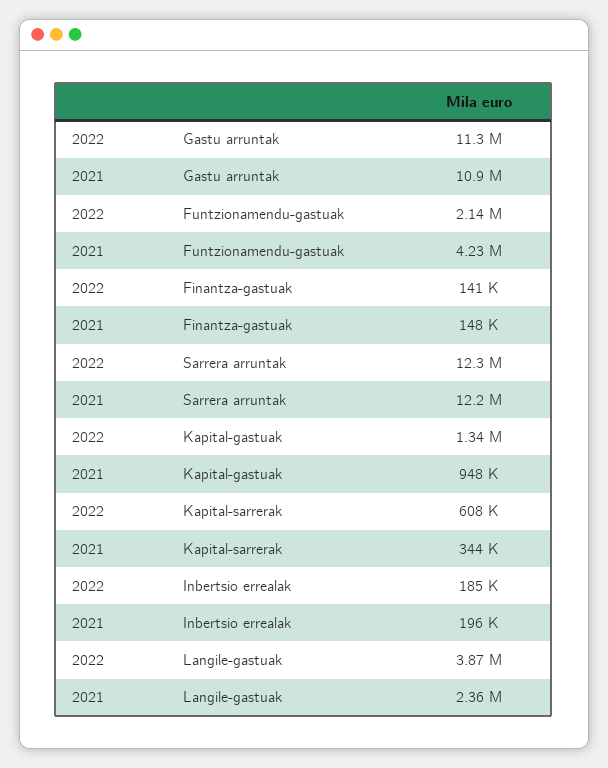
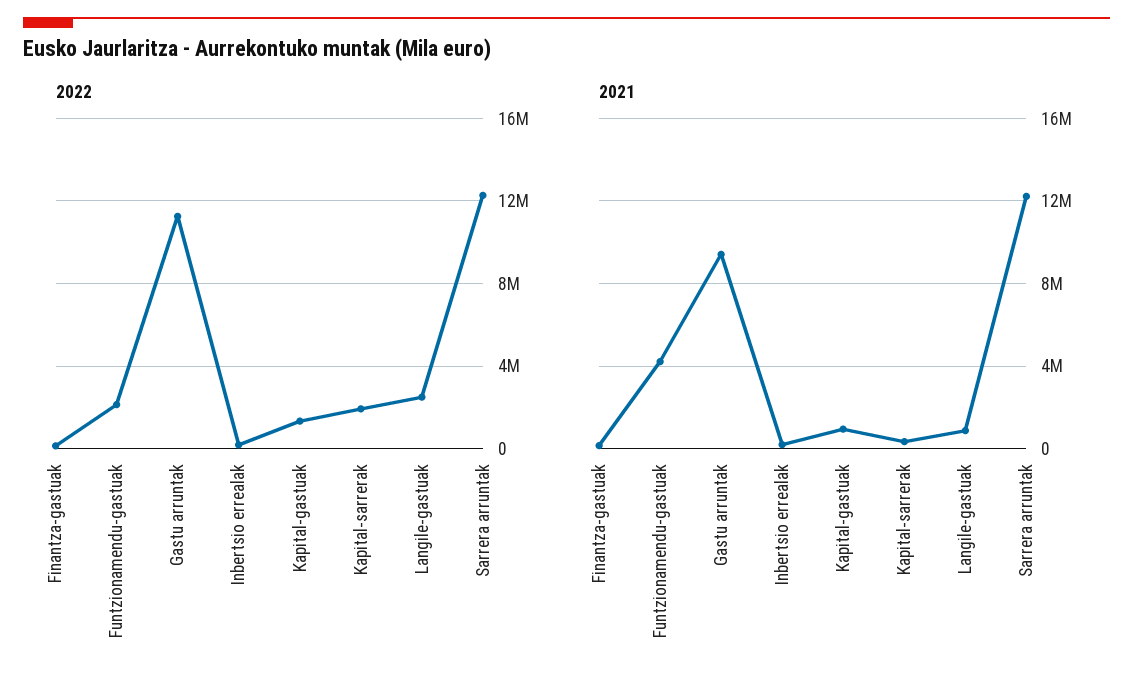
  {
    "2022": {
      "Gastu arruntak": 11300000,
      "Funtzionamendu-gastuak": 2140000,
      "Finantza-gastuak": 141000,
      "Sarrera arruntak": 12300000,
      "Kapital-gastuak": 1340000,
-     "Kapital-sarrerak": 608000,
+     "Kapital-sarrerak": 2000000,
      "Inbertsio errealak": 185000,
-     "Langile-gastuak": 3870000
+     "Langile-gastuak": 2500000
    },
    "2021": {
-     "Gastu arruntak": 10900000,
+     "Gastu arruntak": 9500000,
      "Funtzionamendu-gastuak": 4230000,
      "Finantza-gastuak": 148000,
      "Sarrera arruntak": 12200000,
      "Kapital-gastuak": 948000,
      "Kapital-sarrerak": 344000,
      "Inbertsio errealak": 196000,
-     "Langile-gastuak": 2360000
+     "Langile-gastuak": 1000000
    }
  }

